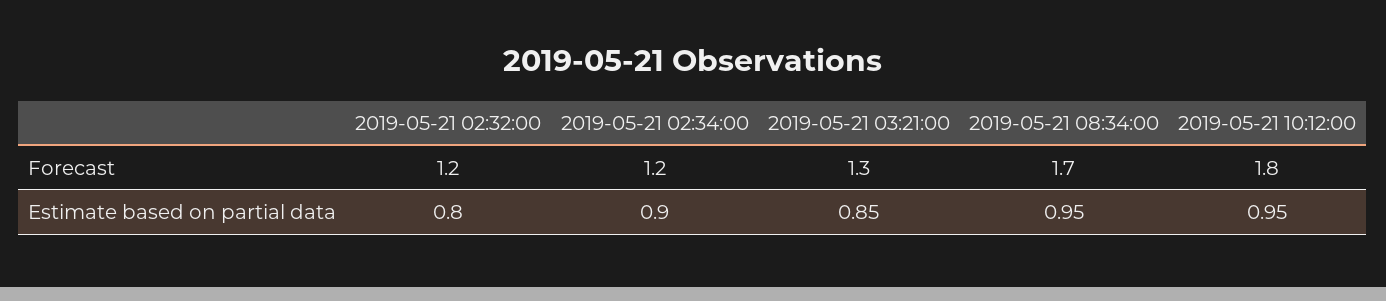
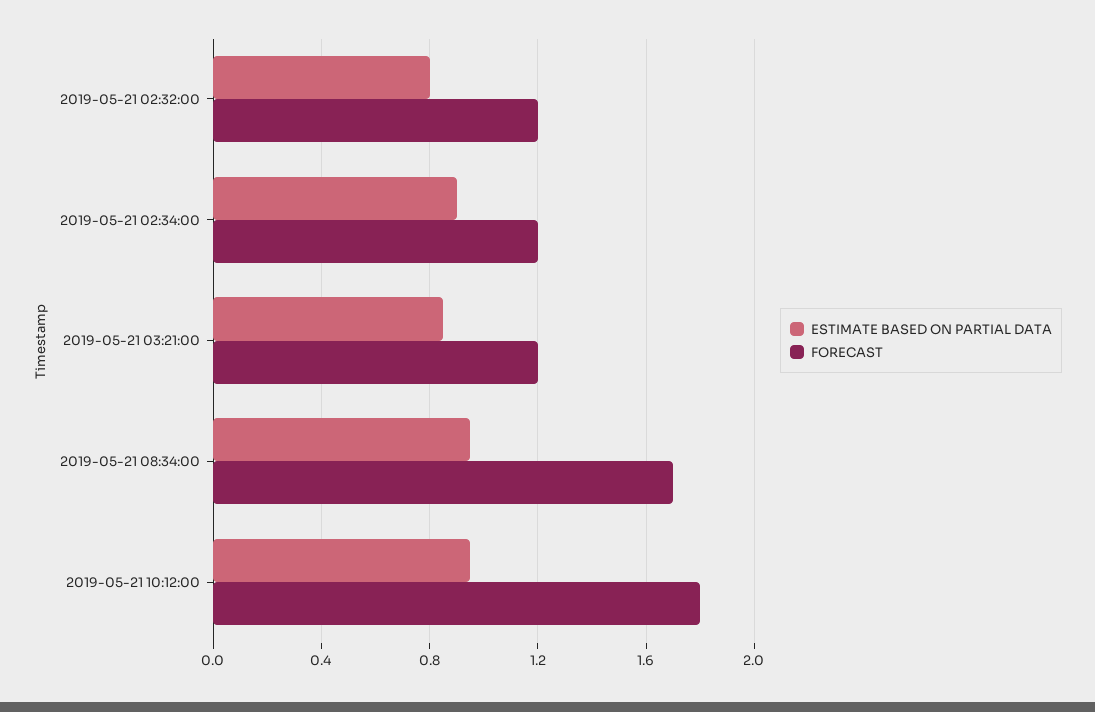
  {
    "Forecast": {
      "2019-05-21 02:32:00": 1.2,
      "2019-05-21 02:34:00": 1.2,
-     "2019-05-21 03:21:00": 1.3,
+     "2019-05-21 03:21:00": 1.2,
      "2019-05-21 08:34:00": 1.7,
      "2019-05-21 10:12:00": 1.8
    },
    "Estimate based on partial data": {
      "2019-05-21 02:32:00": 0.8,
      "2019-05-21 02:34:00": 0.9,
      "2019-05-21 03:21:00": 0.85,
      "2019-05-21 08:34:00": 0.95,
      "2019-05-21 10:12:00": 0.95
    }
  }

